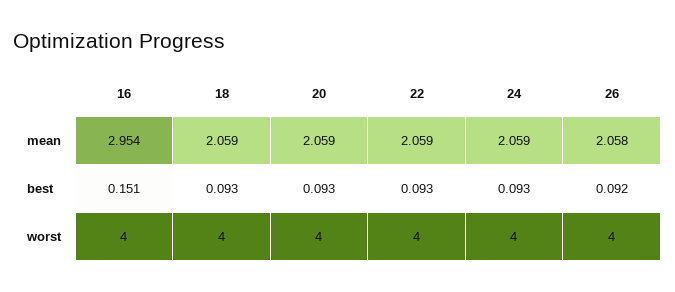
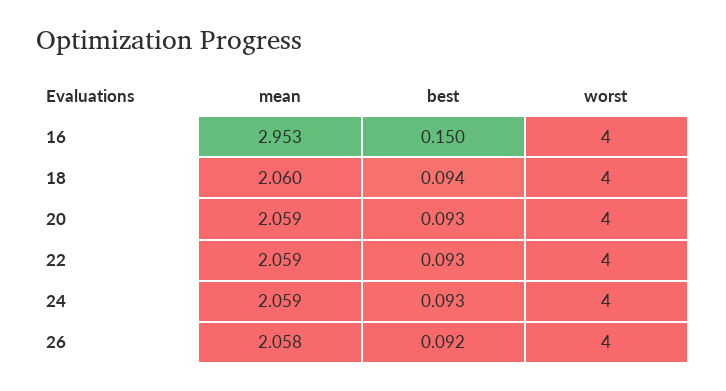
  {
    "16": {
-     "mean": 2.954,
+     "mean": 2.953,
-     "best": 0.151,
+     "best": 0.15,
      "worst": 4
    },
    "18": {
-     "mean": 2.059,
+     "mean": 2.06,
-     "best": 0.093,
+     "best": 0.094,
      "worst": 4
    },
    "20": {
      "mean": 2.059,
      "best": 0.093,
      "worst": 4
    },
    "22": {
      "mean": 2.059,
      "best": 0.093,
      "worst": 4
    },
    "24": {
      "mean": 2.059,
      "best": 0.093,
      "worst": 4
    },
    "26": {
      "mean": 2.058,
      "best": 0.092,
      "worst": 4
    }
  }

